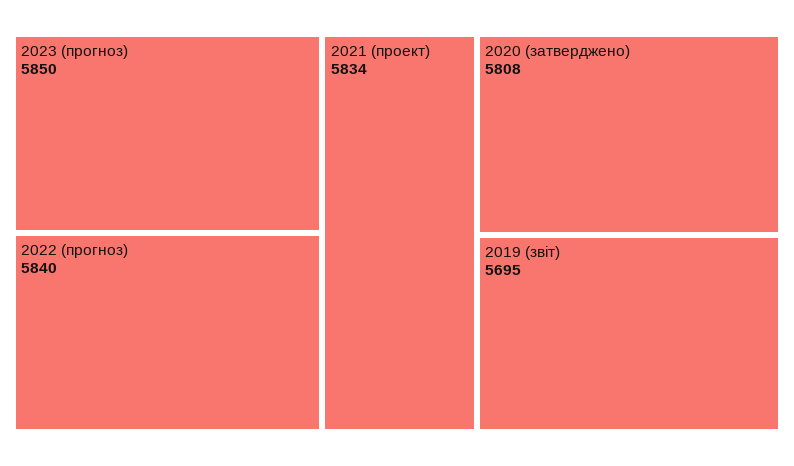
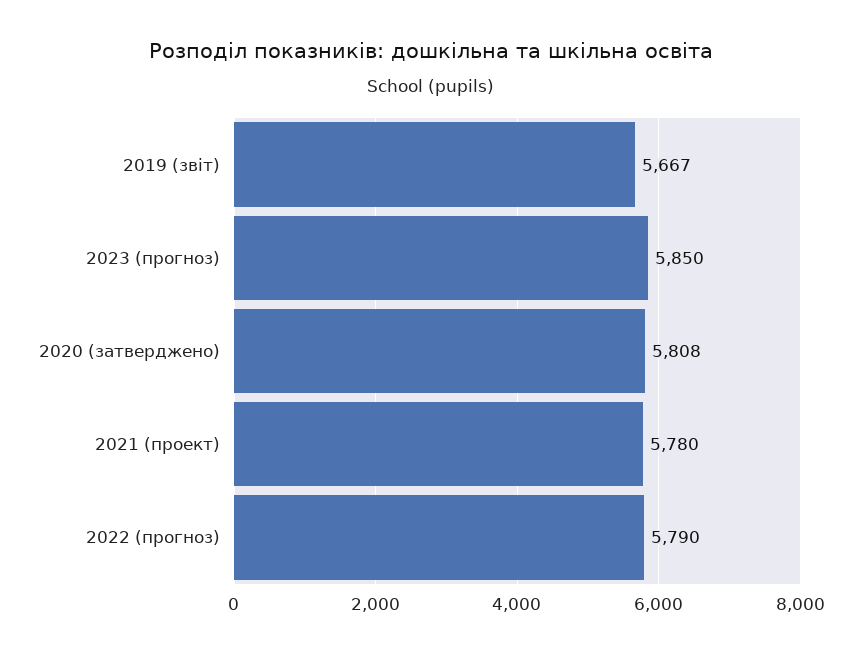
  {
    "2023 (прогноз)": 5850,
-   "2022 (прогноз)": 5840,
+   "2022 (прогноз)": 5790,
-   "2021 (проект)": 5834,
+   "2021 (проект)": 5780,
    "2020 (затверджено)": 5808,
-   "2019 (звіт)": 5695
+   "2019 (звіт)": 5667
  }

